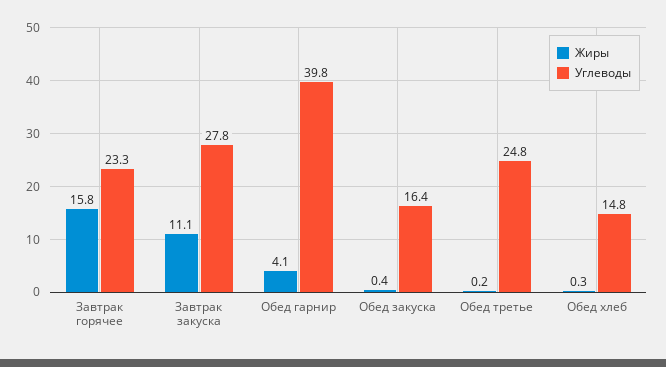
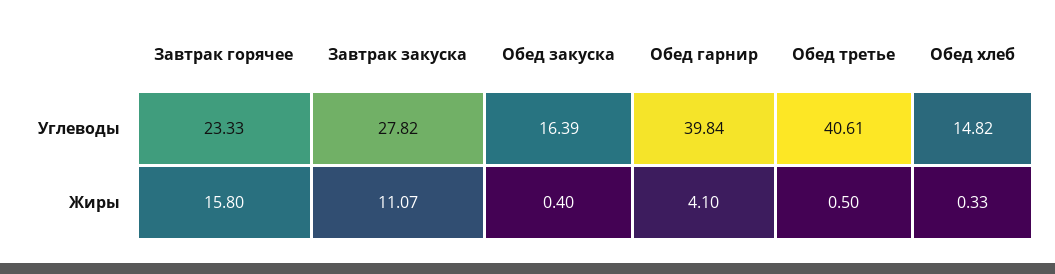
  {
    "Жиры": {
      "Завтрак горячее": 15.8,
      "Завтрак закуска": 11.07,
      "Обед гарнир": 4.1,
      "Обед закуска": 0.4,
-     "Обед третье": 0.2,
+     "Обед третье": 0.5,
      "Обед хлеб": 0.33
    },
    "Углеводы": {
      "Завтрак горячее": 23.33,
      "Завтрак закуска": 27.82,
      "Обед гарнир": 39.84,
      "Обед закуска": 16.39,
-     "Обед третье": 24.8,
+     "Обед третье": 40.61,
      "Обед хлеб": 14.82
    }
  }

